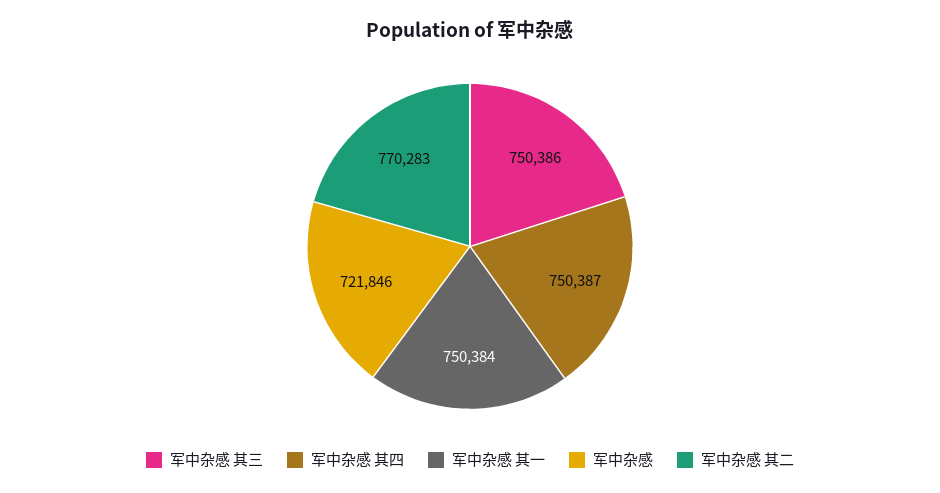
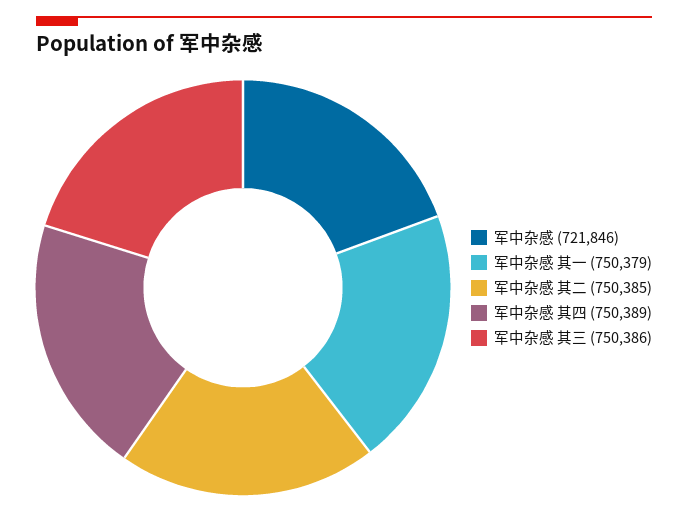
  {
    "军中杂感 其三": 750386,
-   "军中杂感 其四": 750387,
+   "军中杂感 其四": 750389,
-   "军中杂感 其一": 750384,
+   "军中杂感 其一": 750379,
    "军中杂感": 721846,
-   "军中杂感 其二": 770283
+   "军中杂感 其二": 750385
  }

